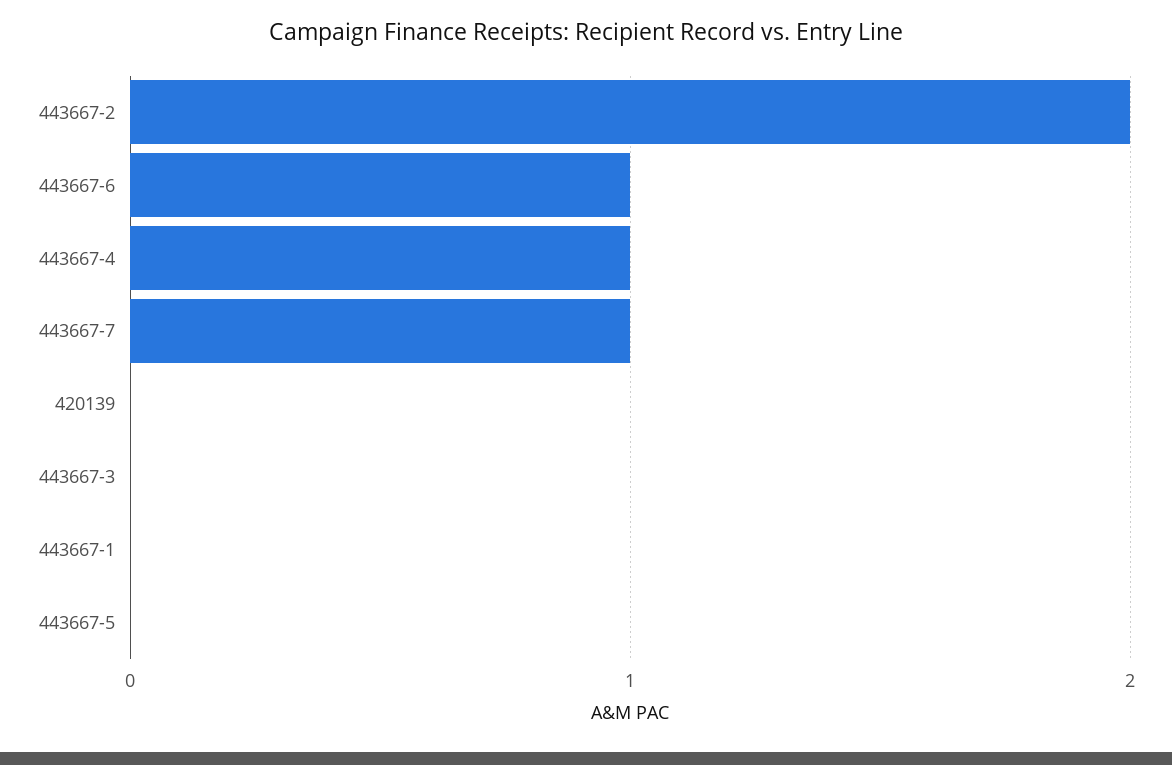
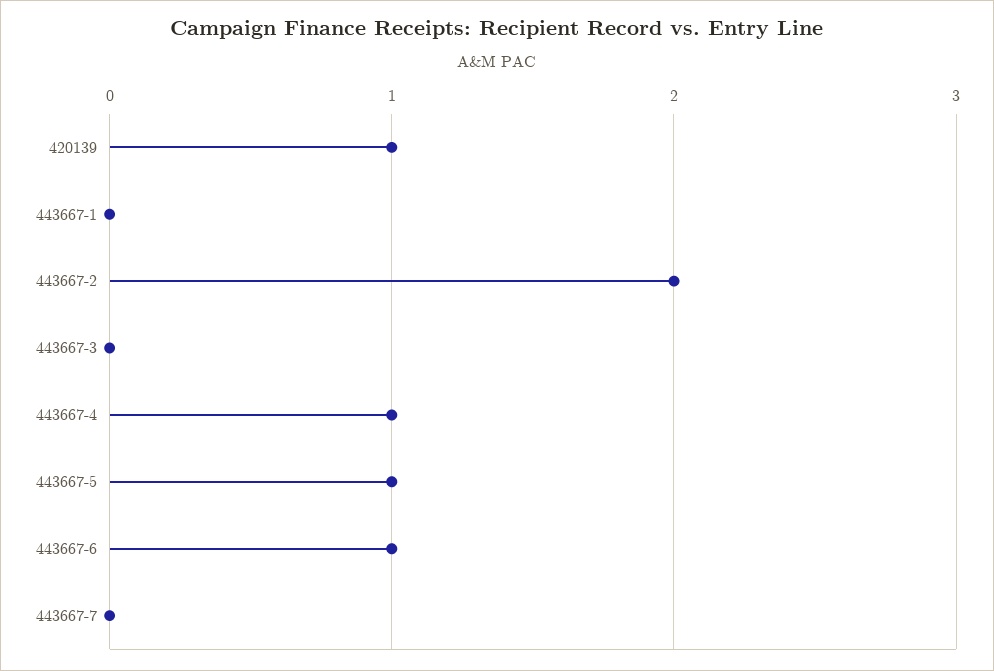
  {
    "443667-2": 2,
    "443667-6": 1,
    "443667-4": 1,
-   "443667-7": 1,
+   "443667-7": 0,
-   "420139": 0,
+   "420139": 1,
    "443667-3": 0,
    "443667-1": 0,
-   "443667-5": 0
+   "443667-5": 1
  }

